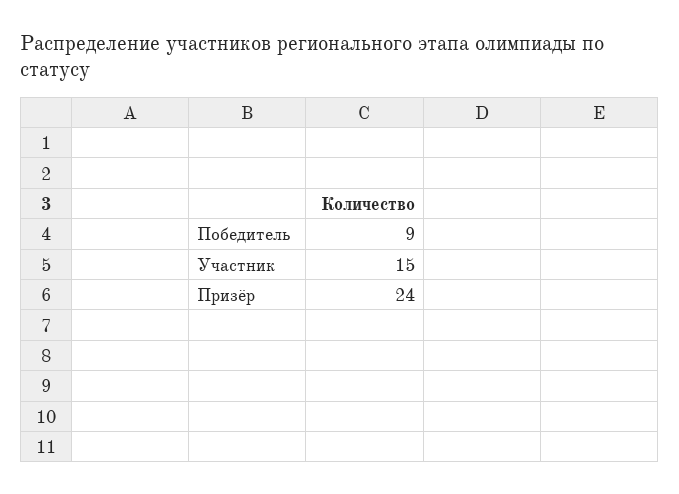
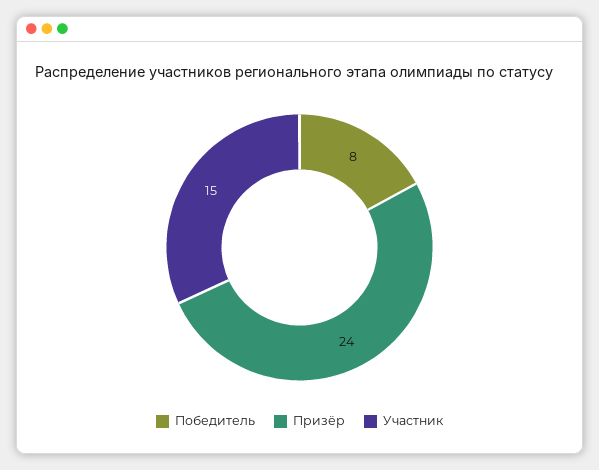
  {
-   "Победитель": 9,
+   "Победитель": 8,
    "Участник": 15,
    "Призёр": 24
  }

